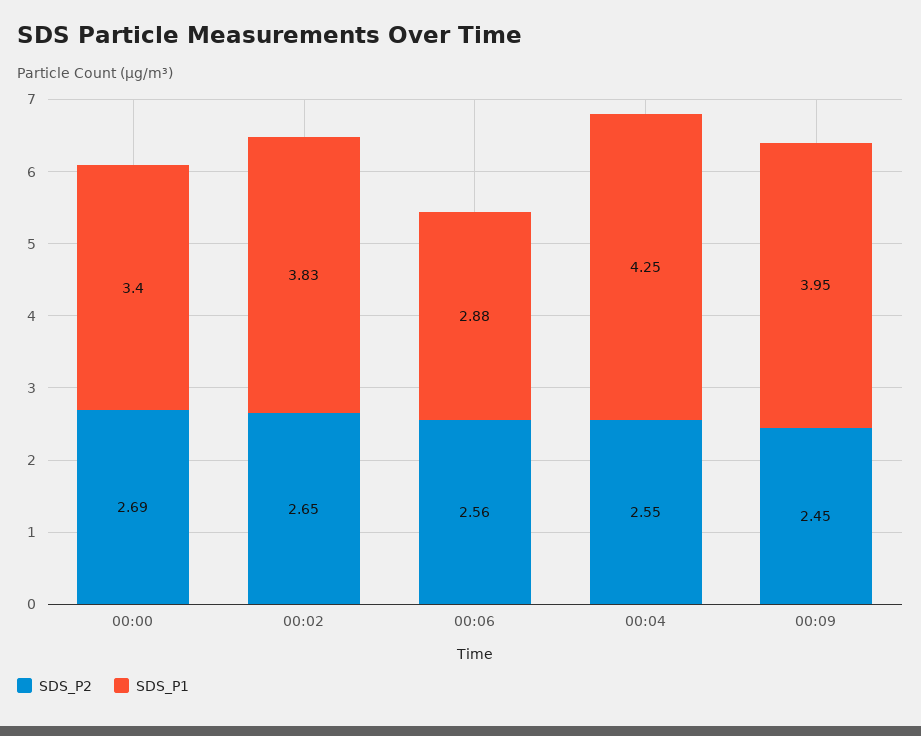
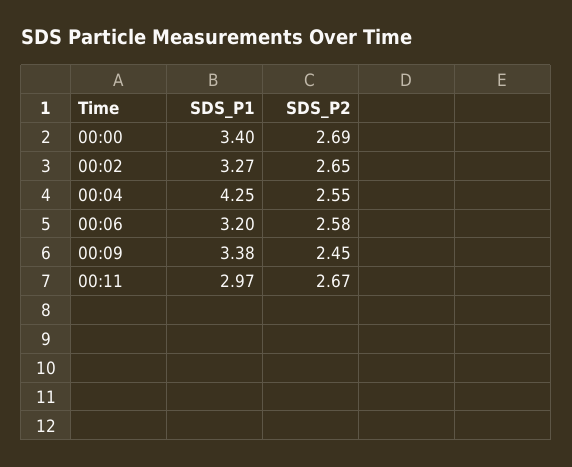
  {
    "SDS_P2": {
      "00:00": 2.69,
      "00:02": 2.65,
-     "00:06": 2.56,
+     "00:06": 2.58,
      "00:04": 2.55,
-     "00:09": 2.45
+     "00:09": 2.45,
+     "00:11": 2.67
    },
    "SDS_P1": {
      "00:00": 3.4,
-     "00:02": 3.83,
+     "00:02": 3.27,
-     "00:06": 2.88,
+     "00:06": 3.2,
      "00:04": 4.25,
-     "00:09": 3.95
+     "00:09": 3.38,
+     "00:11": 2.97
    }
  }

